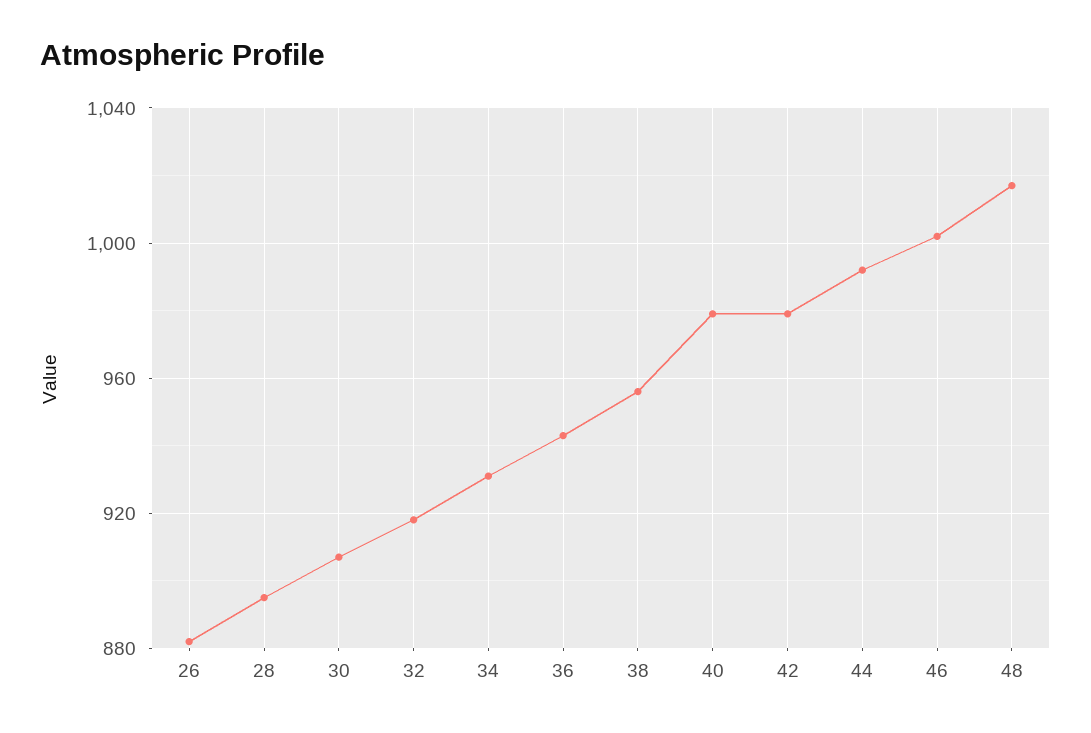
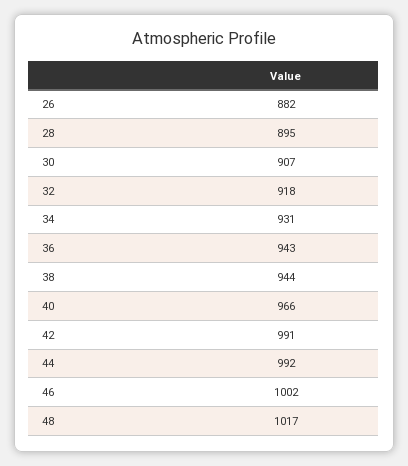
  {
    "26": 882,
    "28": 895,
    "30": 907,
    "32": 918,
    "34": 931,
    "36": 943,
-   "38": 955,
+   "38": 944,
-   "40": 980,
+   "40": 966,
-   "42": 980,
+   "42": 991,
    "44": 992,
    "46": 1002,
    "48": 1017
  }

